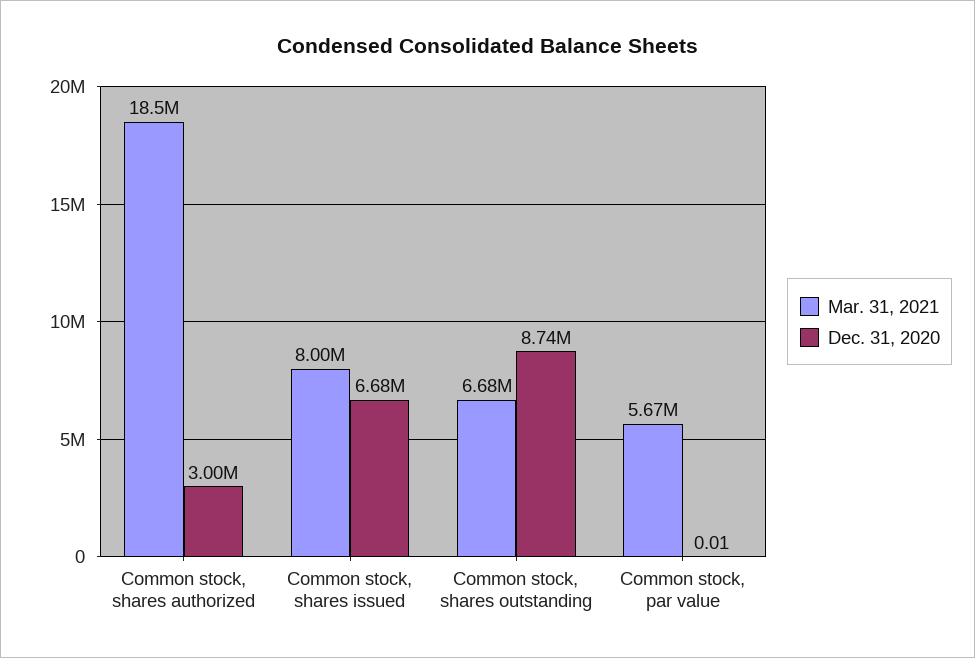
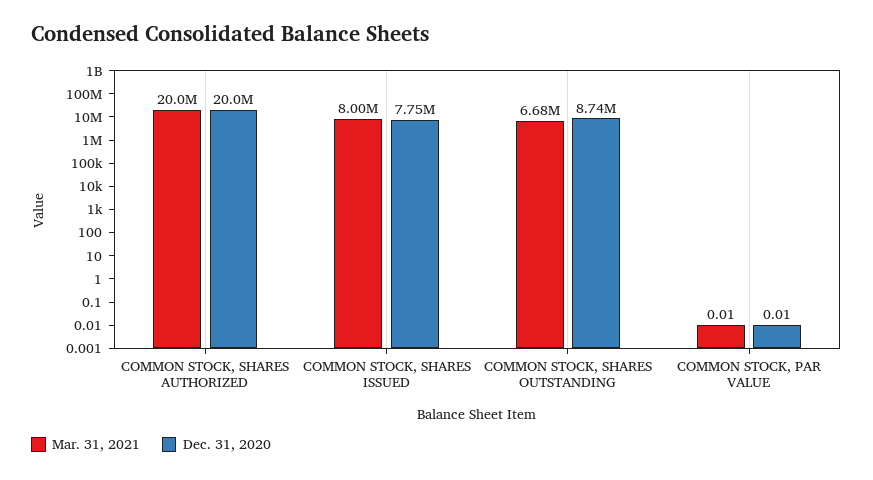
  {
    "Mar. 31, 2021": {
-     "Common stock, shares authorized": 18500000,
+     "Common stock, shares authorized": 20000000,
      "Common stock, shares issued": 8000000,
      "Common stock, shares outstanding": 6680000,
-     "Common stock, par value": 5670000
+     "Common stock, par value": 0.01
    },
    "Dec. 31, 2020": {
-     "Common stock, shares authorized": 3000000,
+     "Common stock, shares authorized": 20000000,
-     "Common stock, shares issued": 6680000,
+     "Common stock, shares issued": 7750000,
      "Common stock, shares outstanding": 8740000,
      "Common stock, par value": 0.01
    }
  }

